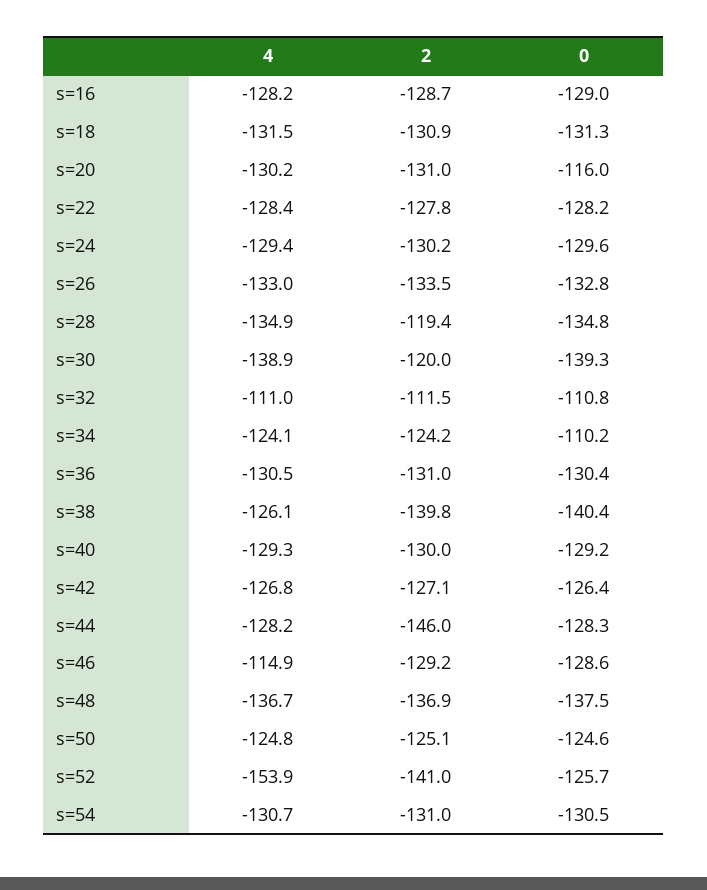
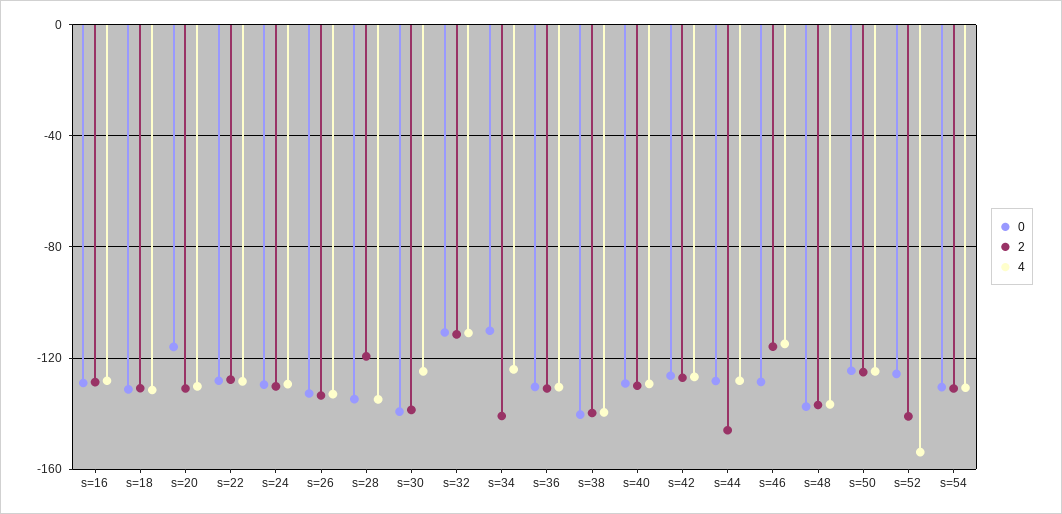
  {
    "4": {
      "s=16": -128.2,
      "s=18": -131.5,
      "s=20": -130.2,
      "s=22": -128.4,
      "s=24": -129.4,
      "s=26": -133,
      "s=28": -134.9,
-     "s=30": -138.9,
+     "s=30": -125,
      "s=32": -111,
      "s=34": -124.1,
      "s=36": -130.5,
-     "s=38": -126.1,
+     "s=38": -140,
      "s=40": -129.3,
      "s=42": -126.8,
      "s=44": -128.2,
      "s=46": -114.9,
      "s=48": -136.7,
      "s=50": -124.8,
      "s=52": -153.9,
      "s=54": -130.7
    },
    "2": {
      "s=16": -128.7,
      "s=18": -130.9,
      "s=20": -131,
      "s=22": -127.8,
      "s=24": -130.2,
      "s=26": -133.5,
      "s=28": -119.4,
-     "s=30": -120,
+     "s=30": -140,
      "s=32": -111.5,
-     "s=34": -124.2,
+     "s=34": -140,
      "s=36": -131,
      "s=38": -139.8,
      "s=40": -130,
      "s=42": -127.1,
      "s=44": -146,
-     "s=46": -129.2,
+     "s=46": -115,
      "s=48": -136.9,
      "s=50": -125.1,
      "s=52": -141,
      "s=54": -131
    },
    "0": {
      "s=16": -129,
      "s=18": -131.3,
      "s=20": -116,
      "s=22": -128.2,
      "s=24": -129.6,
      "s=26": -132.8,
      "s=28": -134.8,
      "s=30": -139.3,
      "s=32": -110.8,
      "s=34": -110.2,
      "s=36": -130.4,
      "s=38": -140.4,
      "s=40": -129.2,
      "s=42": -126.4,
      "s=44": -128.3,
      "s=46": -128.6,
      "s=48": -137.5,
      "s=50": -124.6,
      "s=52": -125.7,
      "s=54": -130.5
    }
  }

